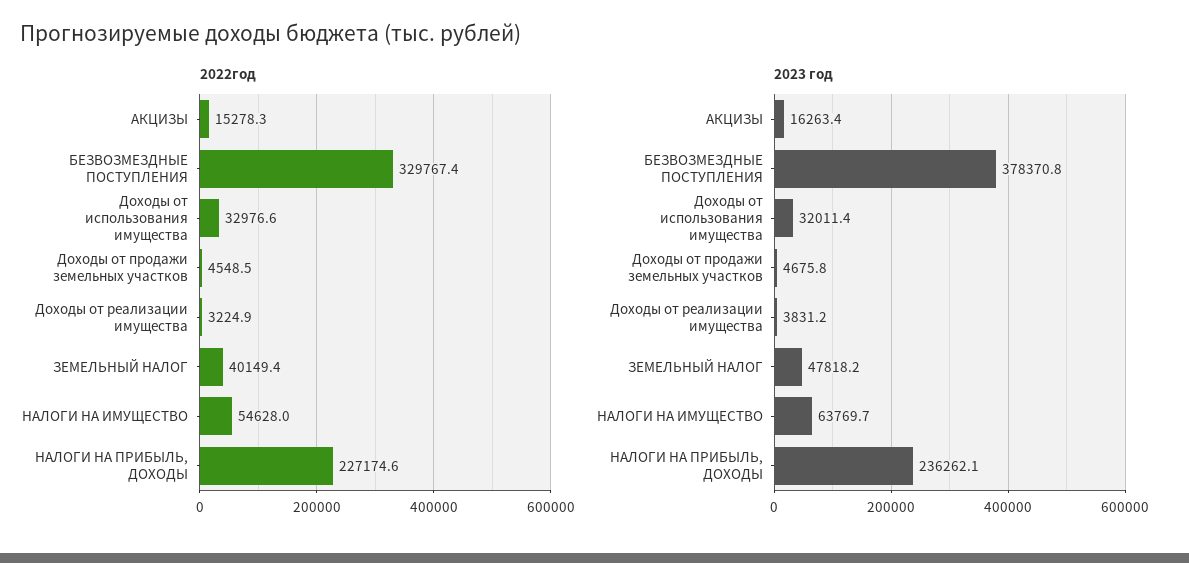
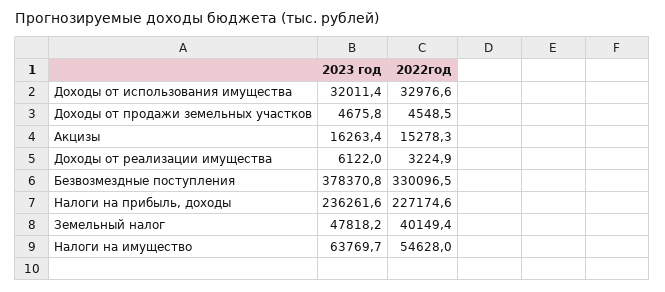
  {
    "2022год": {
      "АКЦИЗЫ": 15278.3,
-     "БЕЗВОЗМЕЗДНЫЕ ПОСТУПЛЕНИЯ": 329767.4,
+     "БЕЗВОЗМЕЗДНЫЕ ПОСТУПЛЕНИЯ": 330096.5,
      "Доходы от использования имущества": 32976.6,
      "Доходы от продажи земельных участков": 4548.5,
      "Доходы от реализации имущества": 3224.9,
      "ЗЕМЕЛЬНЫЙ НАЛОГ": 40149.4,
      "НАЛОГИ НА ИМУЩЕСТВО": 54628,
      "НАЛОГИ НА ПРИБЫЛЬ, ДОХОДЫ": 227174.6
    },
    "2023 год": {
      "АКЦИЗЫ": 16263.4,
      "БЕЗВОЗМЕЗДНЫЕ ПОСТУПЛЕНИЯ": 378370.8,
      "Доходы от использования имущества": 32011.4,
      "Доходы от продажи земельных участков": 4675.8,
-     "Доходы от реализации имущества": 3831.2,
+     "Доходы от реализации имущества": 6122,
      "ЗЕМЕЛЬНЫЙ НАЛОГ": 47818.2,
      "НАЛОГИ НА ИМУЩЕСТВО": 63769.7,
-     "НАЛОГИ НА ПРИБЫЛЬ, ДОХОДЫ": 236262.1
+     "НАЛОГИ НА ПРИБЫЛЬ, ДОХОДЫ": 236261.6
    }
  }

